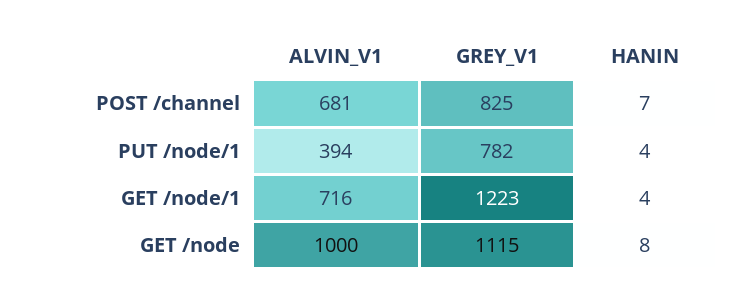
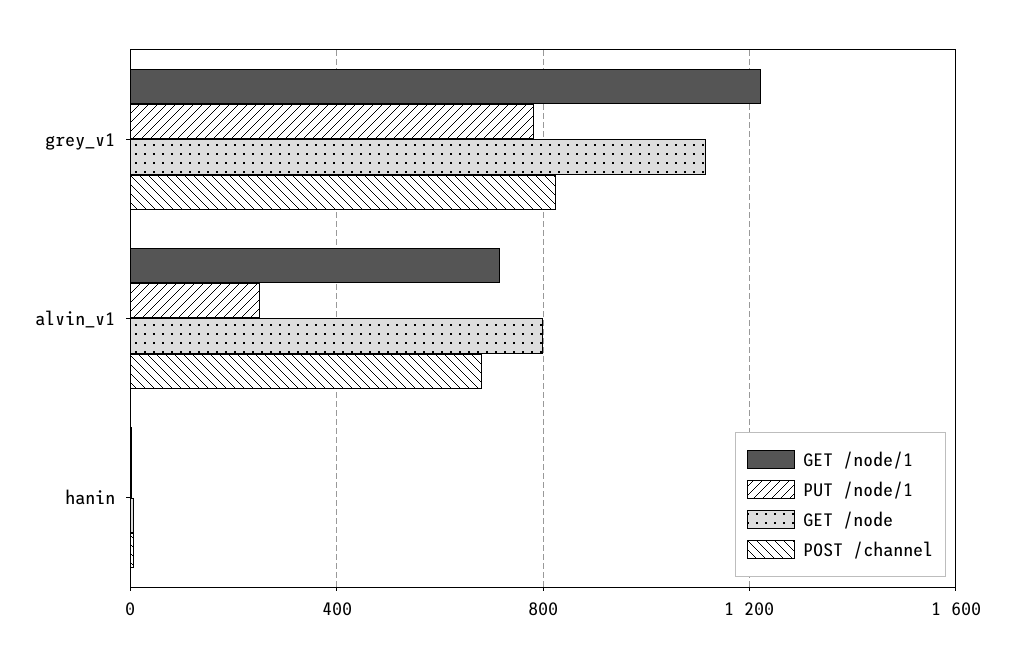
  {
    "POST /channel": {
      "ALVIN_V1": 681,
      "GREY_V1": 825,
      "HANIN": 7
    },
    "PUT /node/1": {
-     "ALVIN_V1": 394,
+     "ALVIN_V1": 250,
      "GREY_V1": 782,
      "HANIN": 4
    },
    "GET /node/1": {
      "ALVIN_V1": 716,
      "GREY_V1": 1223,
      "HANIN": 4
    },
    "GET /node": {
-     "ALVIN_V1": 1000,
+     "ALVIN_V1": 800,
      "GREY_V1": 1115,
      "HANIN": 8
    }
  }

